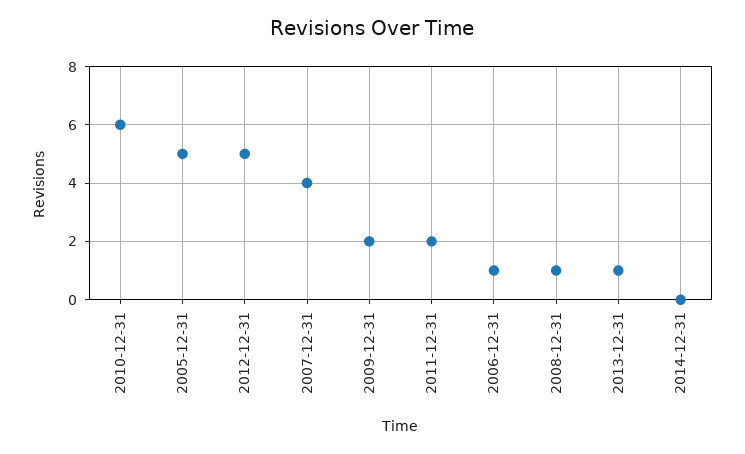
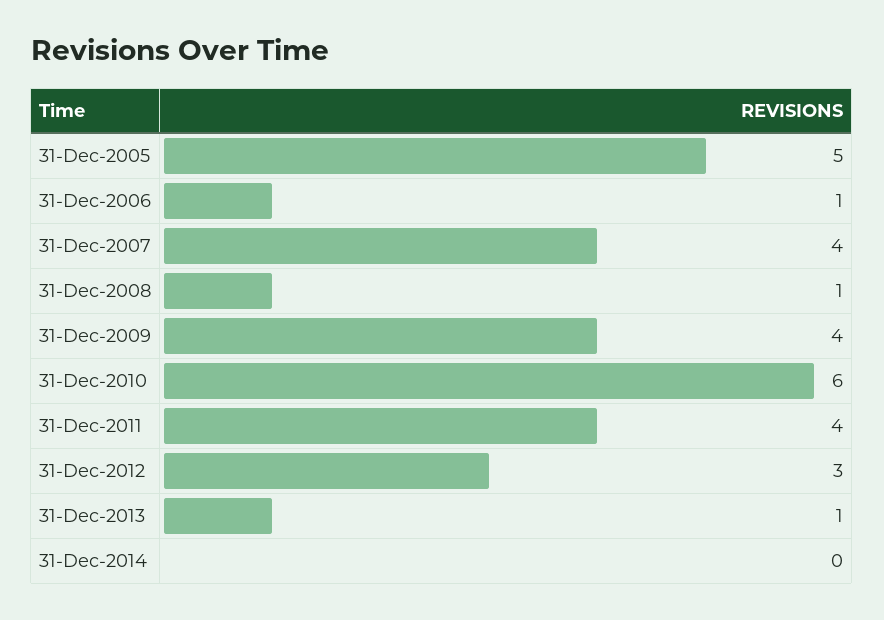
  {
    "2010-12-31": 6,
    "2005-12-31": 5,
-   "2012-12-31": 5,
+   "2012-12-31": 3,
    "2007-12-31": 4,
-   "2009-12-31": 2,
+   "2009-12-31": 4,
-   "2011-12-31": 2,
+   "2011-12-31": 4,
    "2006-12-31": 1,
    "2008-12-31": 1,
    "2013-12-31": 1,
    "2014-12-31": 0
  }

